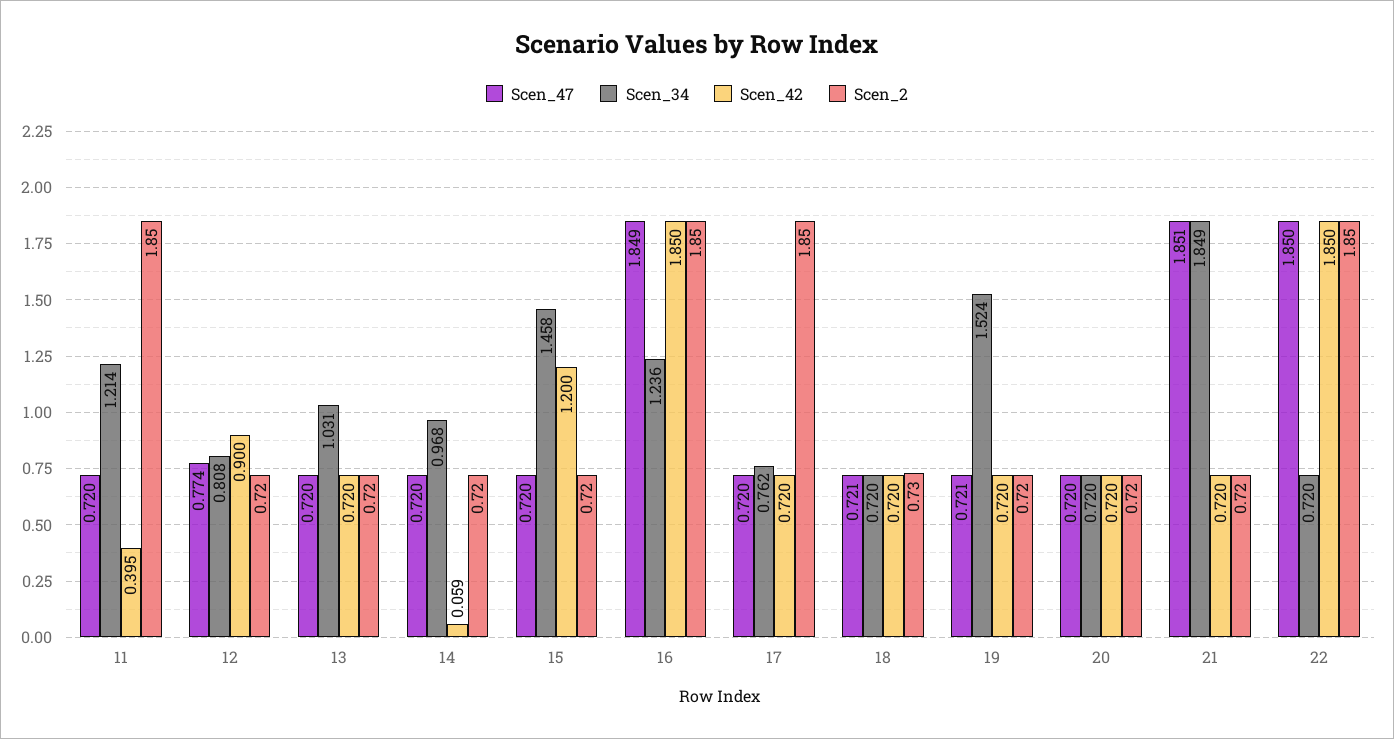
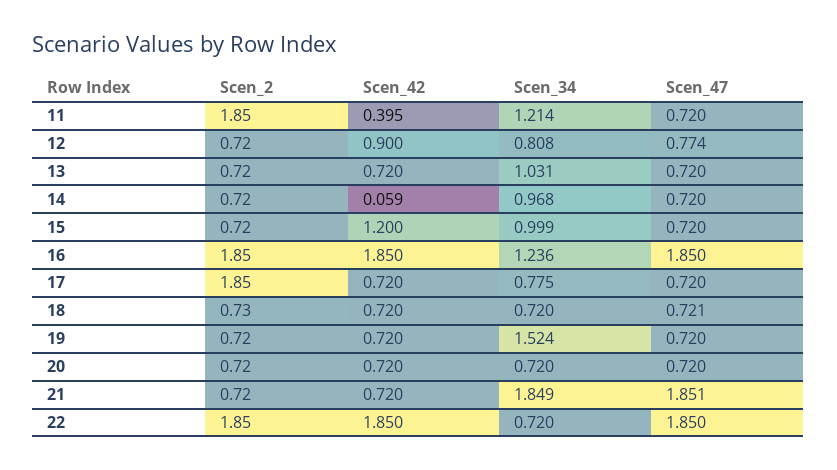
  {
    "Scen_47": {
      "11": 0.72,
      "12": 0.774,
      "13": 0.72,
      "14": 0.72,
      "15": 0.72,
-     "16": 1.849,
+     "16": 1.85,
      "17": 0.72,
      "18": 0.721,
-     "19": 0.721,
+     "19": 0.72,
      "20": 0.72,
      "21": 1.851,
      "22": 1.85
    },
    "Scen_34": {
      "11": 1.214,
      "12": 0.808,
      "13": 1.031,
      "14": 0.968,
-     "15": 1.458,
+     "15": 0.999,
      "16": 1.236,
-     "17": 0.762,
+     "17": 0.775,
      "18": 0.72,
      "19": 1.524,
      "20": 0.72,
      "21": 1.849,
      "22": 0.72
    },
    "Scen_42": {
      "11": 0.395,
      "12": 0.9,
      "13": 0.72,
      "14": 0.059,
      "15": 1.2,
      "16": 1.85,
      "17": 0.72,
      "18": 0.72,
      "19": 0.72,
      "20": 0.72,
      "21": 0.72,
      "22": 1.85
    },
    "Scen_2": {
      "11": 1.85,
      "12": 0.72,
      "13": 0.72,
      "14": 0.72,
      "15": 0.72,
      "16": 1.85,
      "17": 1.85,
      "18": 0.73,
      "19": 0.72,
      "20": 0.72,
      "21": 0.72,
      "22": 1.85
    }
  }

